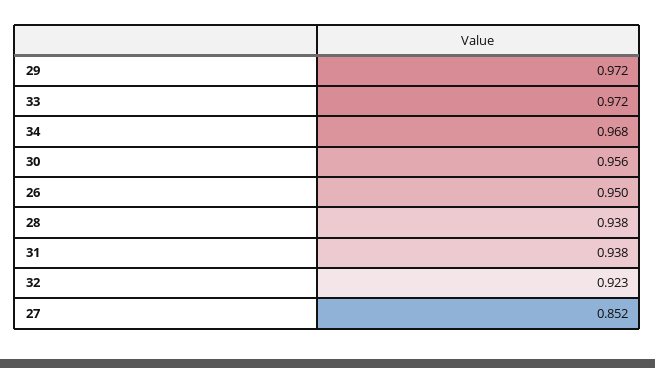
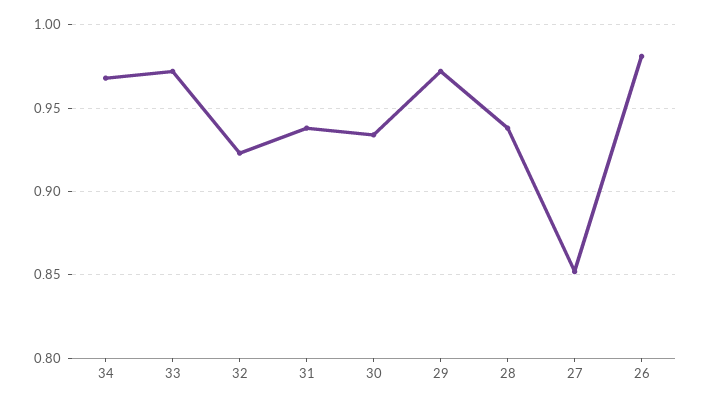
  {
    "29": 0.972,
    "33": 0.972,
    "34": 0.968,
-   "30": 0.956,
+   "30": 0.935,
-   "26": 0.95,
+   "26": 0.98,
    "28": 0.938,
    "31": 0.938,
    "32": 0.923,
    "27": 0.852
  }

